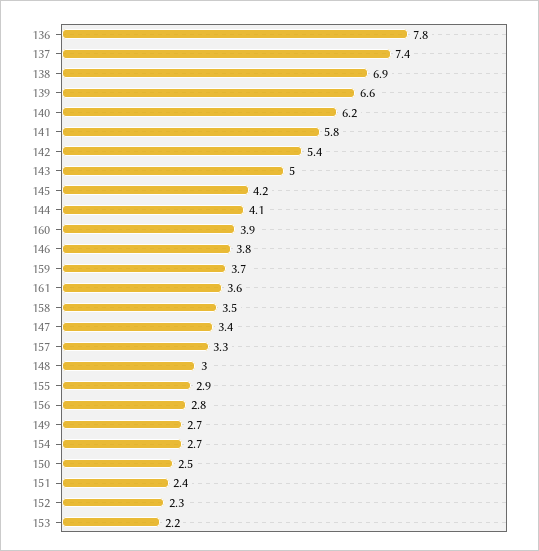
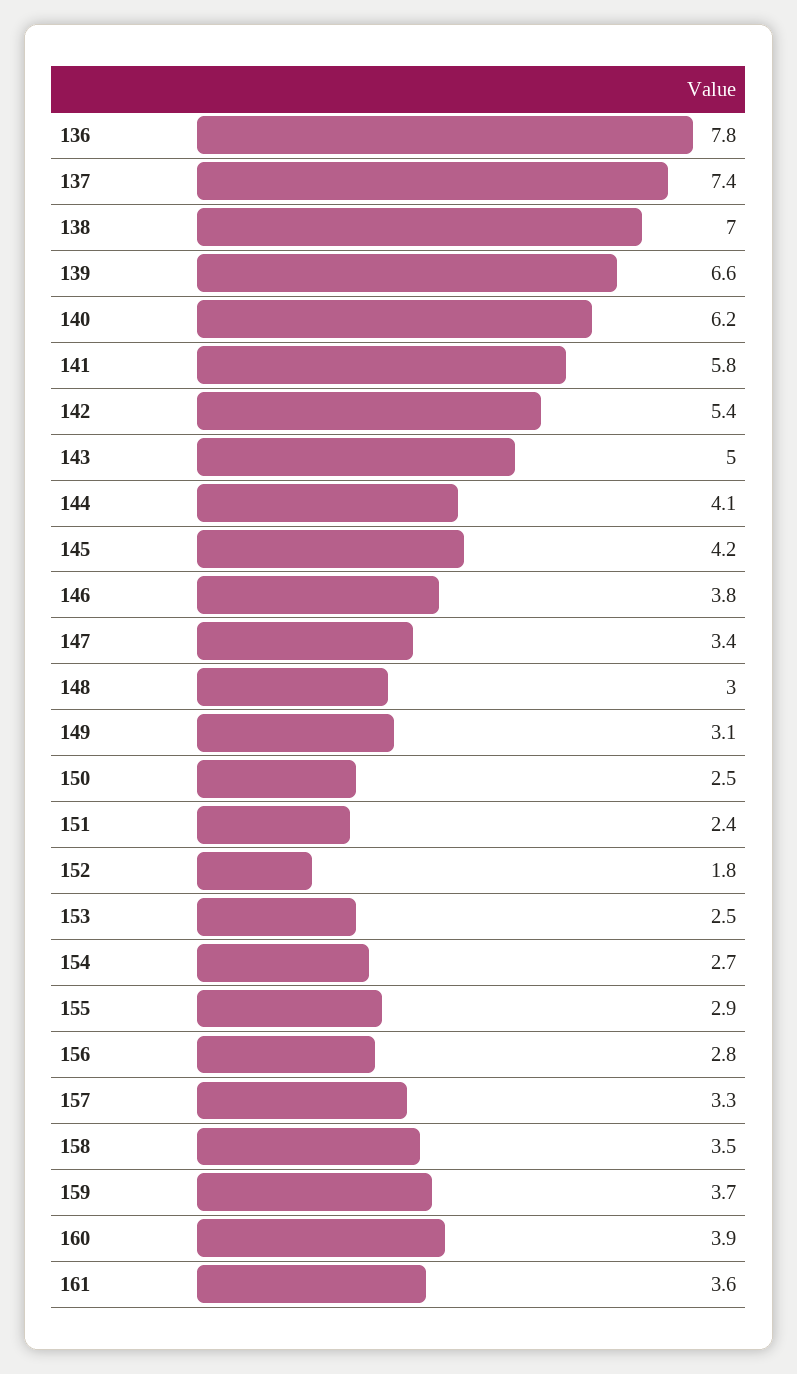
  {
    "136": 7.8,
    "137": 7.4,
-   "138": 6.9,
+   "138": 7,
    "139": 6.6,
    "140": 6.2,
    "141": 5.8,
    "142": 5.4,
    "143": 5,
    "145": 4.2,
    "144": 4.1,
    "160": 3.9,
    "146": 3.8,
    "159": 3.7,
    "161": 3.6,
    "158": 3.5,
    "147": 3.4,
    "157": 3.3,
    "148": 3,
    "155": 2.9,
    "156": 2.8,
-   "149": 2.7,
+   "149": 3.1,
    "154": 2.7,
    "150": 2.5,
    "151": 2.4,
-   "152": 2.3,
+   "152": 1.8,
-   "153": 2.2
+   "153": 2.5
  }

